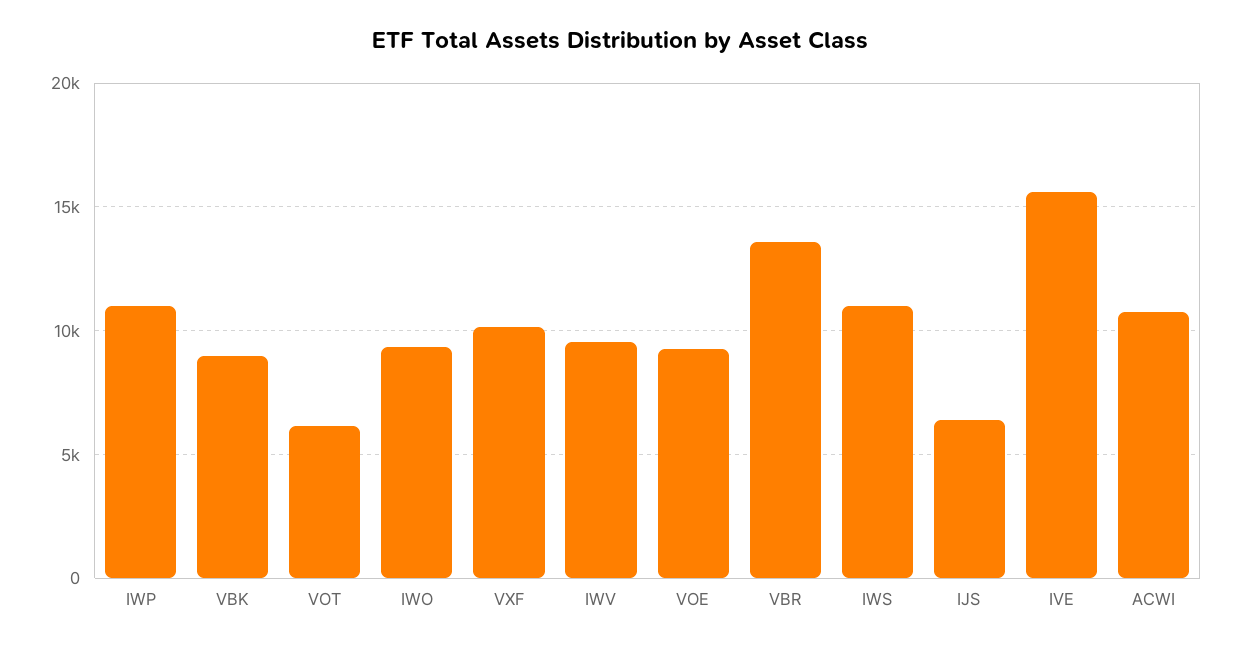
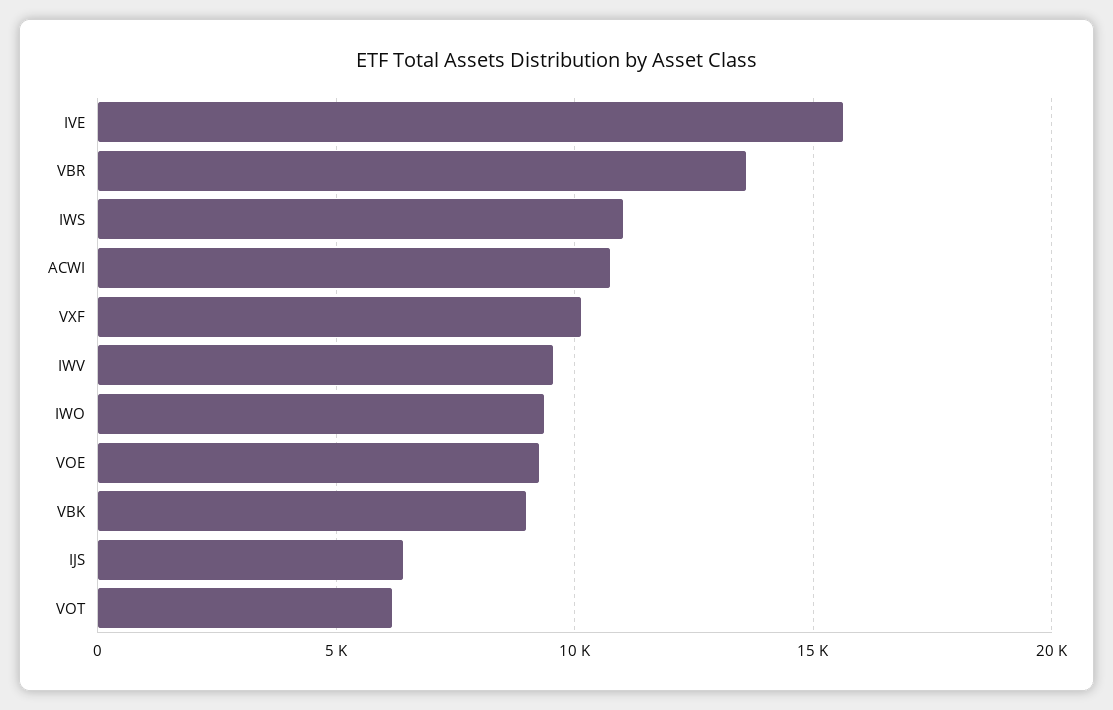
  {
-   "IWP": 11000,
    "VBK": 9000,
    "VOT": 6000,
    "IWO": 9500,
    "VXF": 10000,
    "IWV": 9500,
    "VOE": 9500,
    "VBR": 13500,
    "IWS": 11000,
    "IJS": 6500,
    "IVE": 15500,
    "ACWI": 10500
  }

